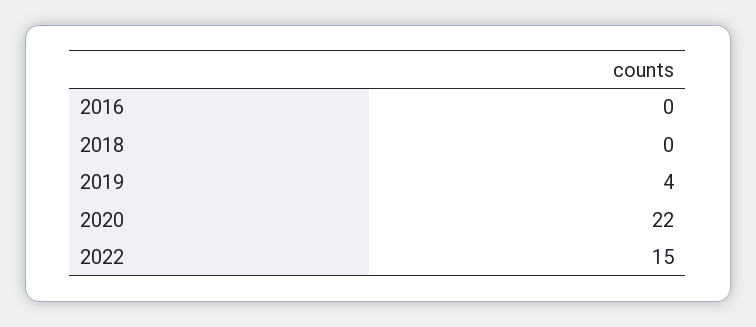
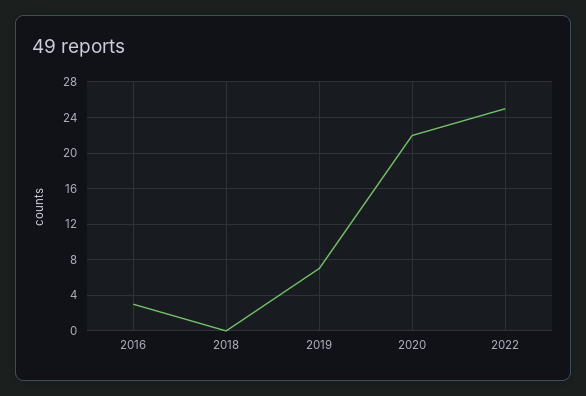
  {
-   "2016": 0,
+   "2016": 3,
    "2018": 0,
-   "2019": 4,
+   "2019": 7,
    "2020": 22,
-   "2022": 15
+   "2022": 25
  }

